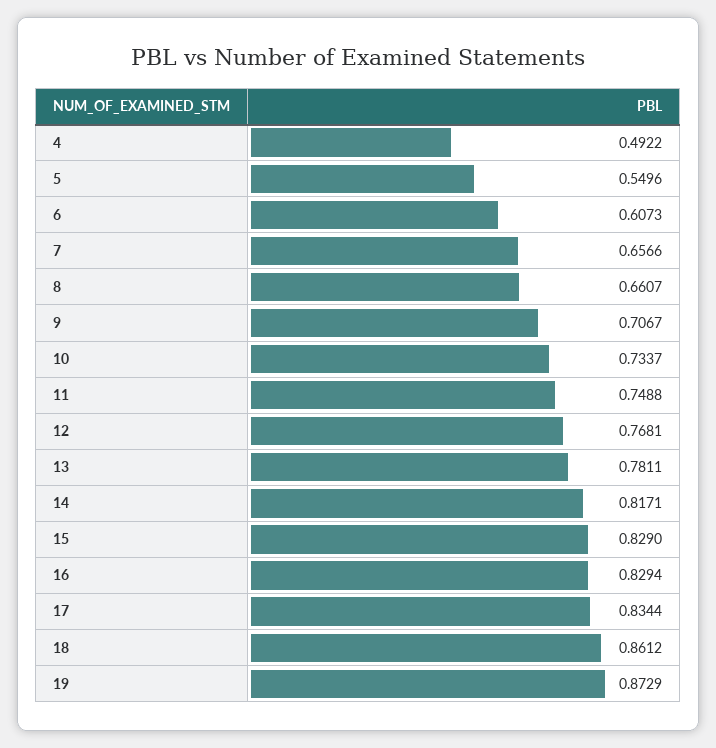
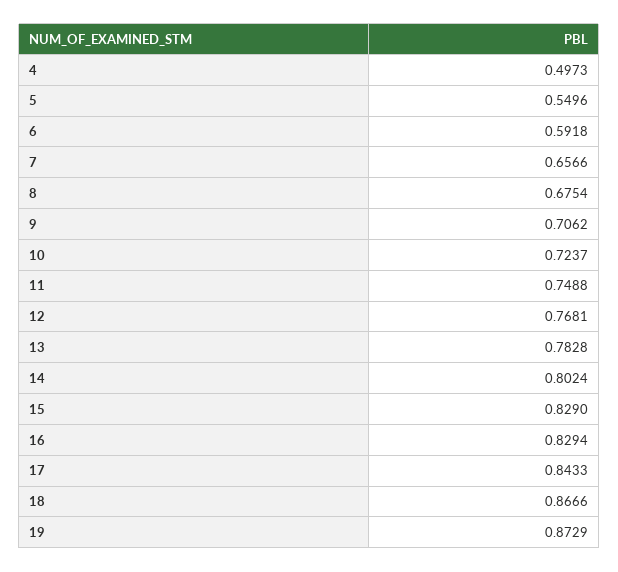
  {
-   "4": 0.4922,
+   "4": 0.4973,
    "5": 0.5496,
-   "6": 0.6073,
+   "6": 0.5918,
    "7": 0.6566,
-   "8": 0.6607,
+   "8": 0.6754,
-   "9": 0.7067,
+   "9": 0.7062,
-   "10": 0.7337,
+   "10": 0.7237,
    "11": 0.7488,
    "12": 0.7681,
-   "13": 0.7811,
+   "13": 0.7828,
-   "14": 0.8171,
+   "14": 0.8024,
    "15": 0.829,
    "16": 0.8294,
-   "17": 0.8344,
+   "17": 0.8433,
-   "18": 0.8612,
+   "18": 0.8666,
    "19": 0.8729
  }

